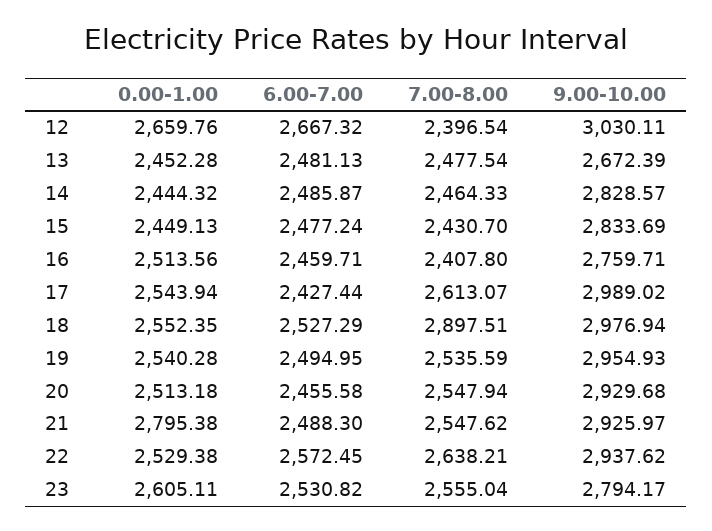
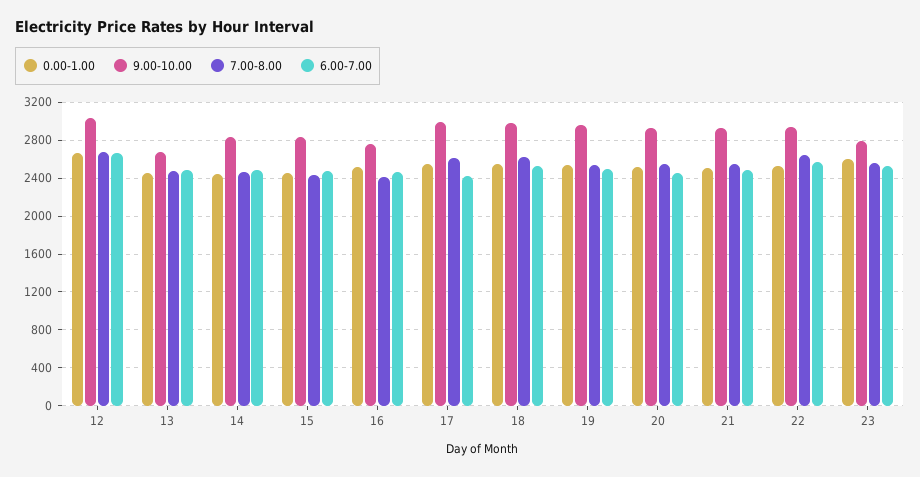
  {
    "0.00-1.00": {
      "12": 2659.76,
      "13": 2452.28,
      "14": 2444.32,
      "15": 2449.13,
      "16": 2513.56,
      "17": 2543.94,
      "18": 2552.35,
      "19": 2540.28,
      "20": 2513.18,
-     "21": 2795.38,
+     "21": 2500,
      "22": 2529.38,
      "23": 2605.11
    },
    "6.00-7.00": {
      "12": 2667.32,
      "13": 2481.13,
      "14": 2485.87,
      "15": 2477.24,
      "16": 2459.71,
      "17": 2427.44,
      "18": 2527.29,
      "19": 2494.95,
      "20": 2455.58,
      "21": 2488.3,
      "22": 2572.45,
      "23": 2530.82
    },
    "7.00-8.00": {
-     "12": 2396.54,
+     "12": 2700,
      "13": 2477.54,
      "14": 2464.33,
      "15": 2430.7,
      "16": 2407.8,
      "17": 2613.07,
-     "18": 2897.51,
+     "18": 2600,
      "19": 2535.59,
      "20": 2547.94,
      "21": 2547.62,
      "22": 2638.21,
      "23": 2555.04
    },
    "9.00-10.00": {
      "12": 3030.11,
      "13": 2672.39,
      "14": 2828.57,
      "15": 2833.69,
      "16": 2759.71,
      "17": 2989.02,
      "18": 2976.94,
      "19": 2954.93,
      "20": 2929.68,
      "21": 2925.97,
      "22": 2937.62,
      "23": 2794.17
    }
  }

